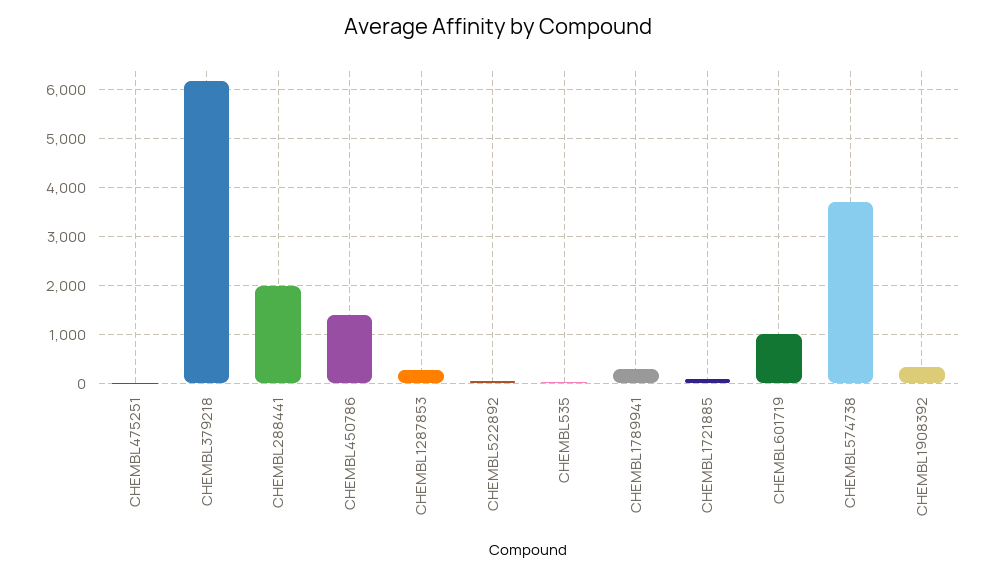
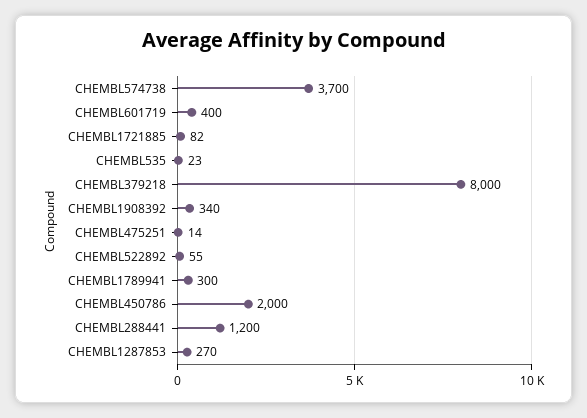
  {
    "CHEMBL475251": 14,
-   "CHEMBL379218": 6200,
+   "CHEMBL379218": 8000,
-   "CHEMBL288441": 2000,
+   "CHEMBL288441": 1200,
-   "CHEMBL450786": 1400,
+   "CHEMBL450786": 2000,
    "CHEMBL1287853": 270,
    "CHEMBL522892": 55,
    "CHEMBL535": 23,
    "CHEMBL1789941": 300,
    "CHEMBL1721885": 82,
-   "CHEMBL601719": 1000,
+   "CHEMBL601719": 400,
    "CHEMBL574738": 3700,
    "CHEMBL1908392": 340
  }

